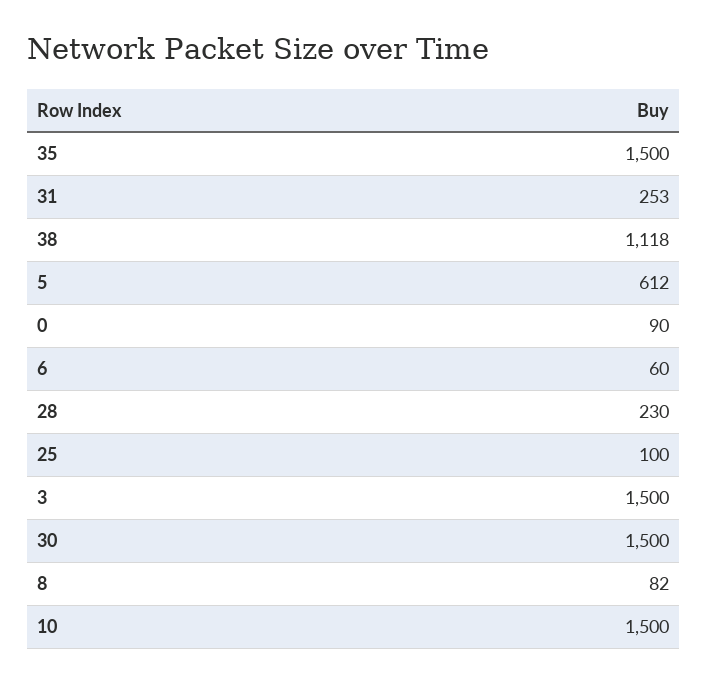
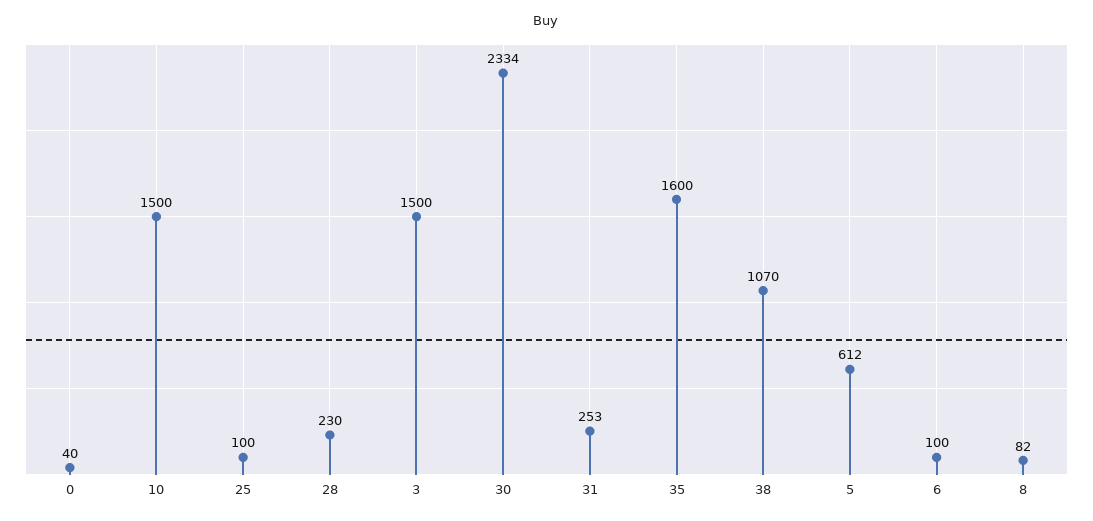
  {
-   "35": 1500,
+   "35": 1600,
    "31": 253,
-   "38": 1118,
+   "38": 1070,
    "5": 612,
-   "0": 90,
+   "0": 40,
-   "6": 60,
+   "6": 100,
    "28": 230,
    "25": 100,
    "3": 1500,
-   "30": 1500,
+   "30": 2334,
    "8": 82,
    "10": 1500
  }

